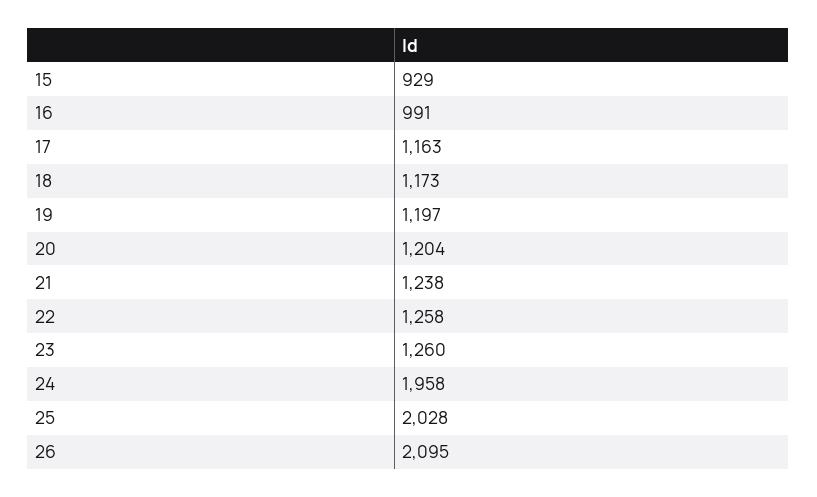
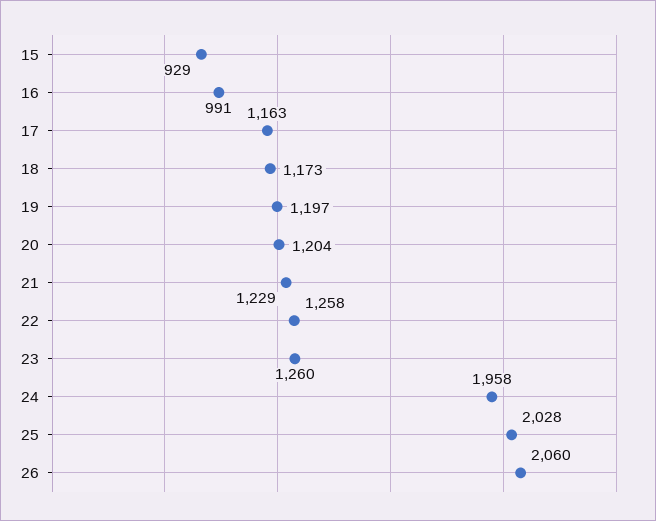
  {
    "15": 929,
    "16": 991,
    "17": 1163,
    "18": 1173,
    "19": 1197,
    "20": 1204,
-   "21": 1238,
+   "21": 1229,
    "22": 1258,
    "23": 1260,
    "24": 1958,
    "25": 2028,
-   "26": 2095
+   "26": 2060
  }

